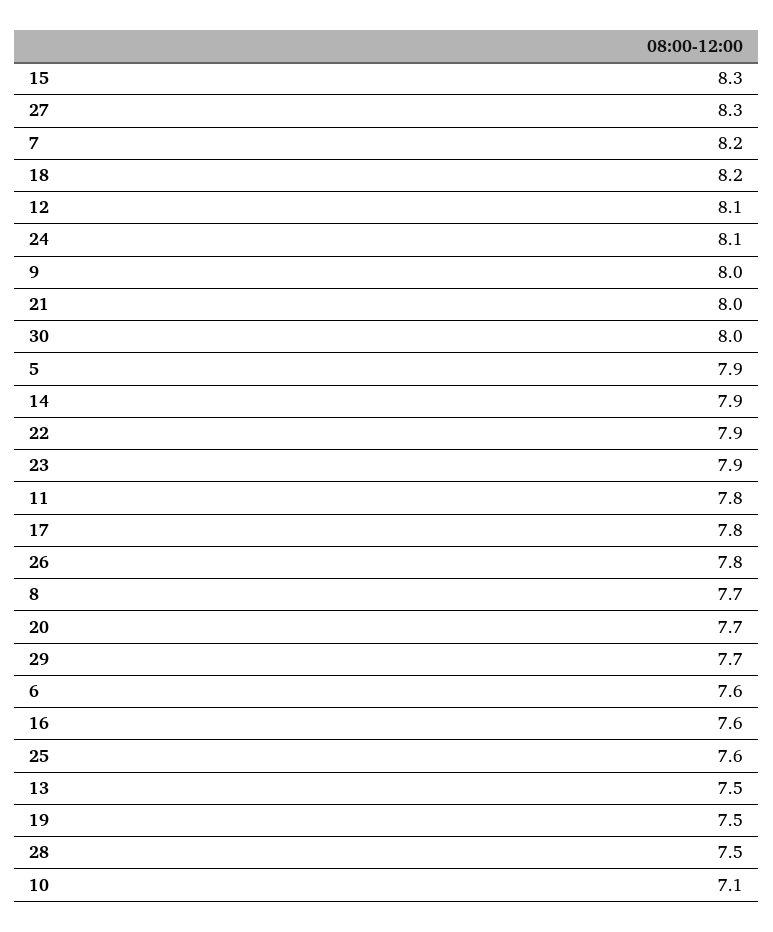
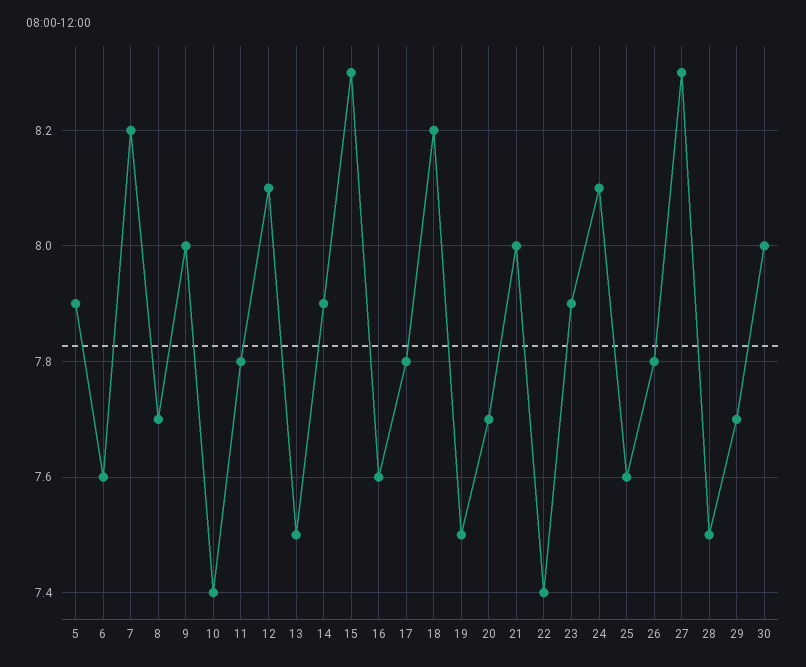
  {
    "15": 8.3,
    "27": 8.3,
    "7": 8.2,
    "18": 8.2,
    "12": 8.1,
    "24": 8.1,
    "9": 8,
    "21": 8,
    "30": 8,
    "5": 7.9,
    "14": 7.9,
-   "22": 7.9,
+   "22": 7.4,
    "23": 7.9,
    "11": 7.8,
    "17": 7.8,
    "26": 7.8,
    "8": 7.7,
    "20": 7.7,
    "29": 7.7,
    "6": 7.6,
    "16": 7.6,
    "25": 7.6,
    "13": 7.5,
    "19": 7.5,
    "28": 7.5,
-   "10": 7.1
+   "10": 7.4
  }

